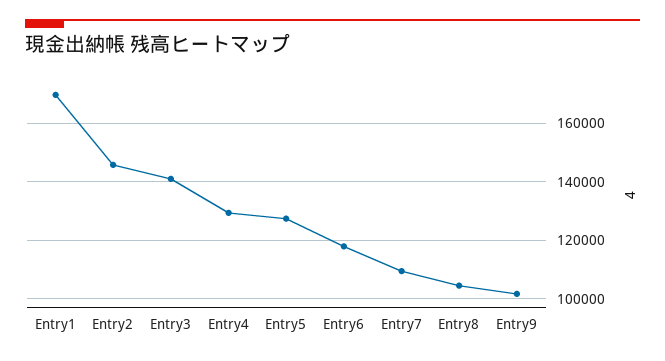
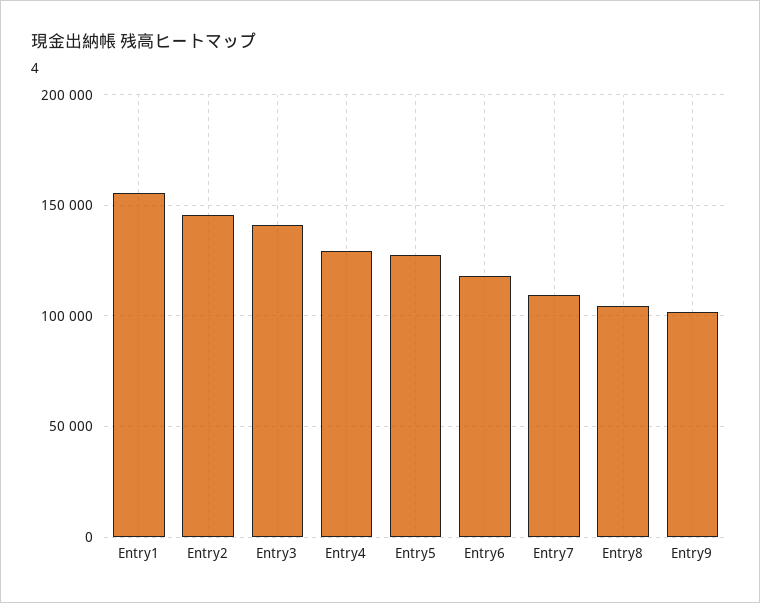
  {
-   "Entry1": 170000,
+   "Entry1": 155000,
    "Entry2": 145000,
    "Entry3": 140000,
    "Entry4": 130000,
    "Entry5": 127500,
    "Entry6": 117500,
    "Entry7": 110000,
    "Entry8": 105000,
    "Entry9": 102500
  }

